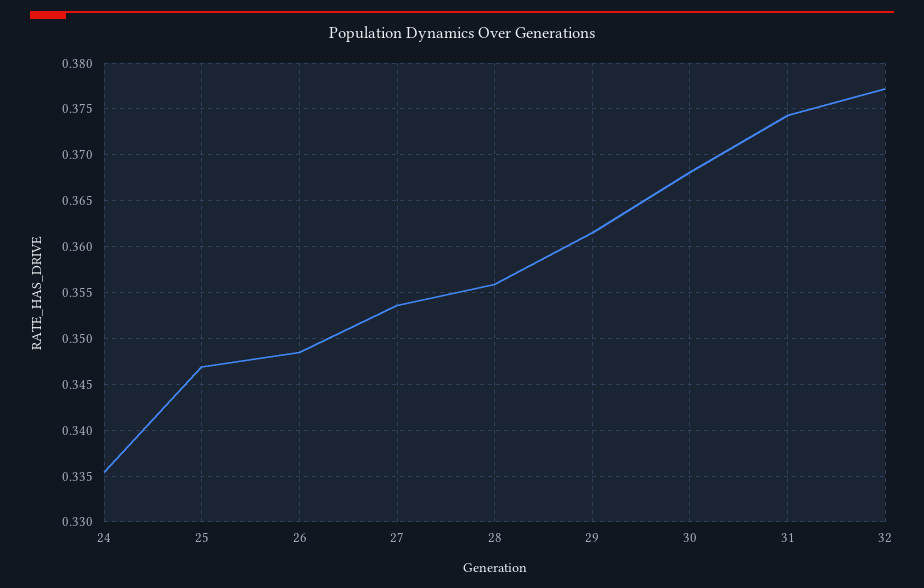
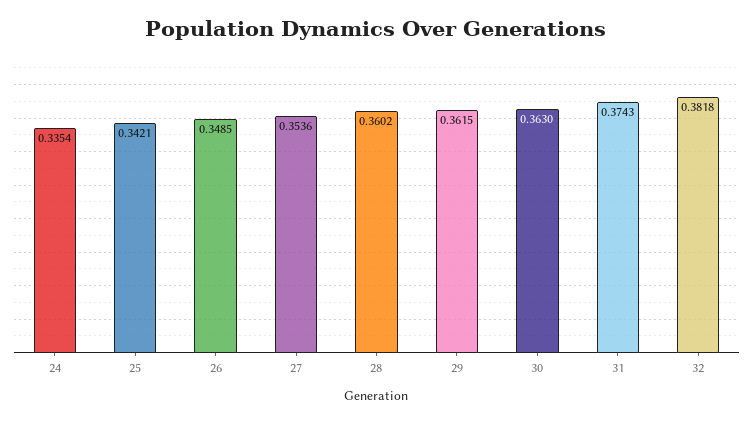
  {
    "24": 0.3354,
-   "25": 0.347,
+   "25": 0.3421,
    "26": 0.3485,
    "27": 0.3536,
-   "28": 0.356,
+   "28": 0.3602,
    "29": 0.3615,
-   "30": 0.368,
+   "30": 0.363,
    "31": 0.3743,
-   "32": 0.377
+   "32": 0.3818
  }

